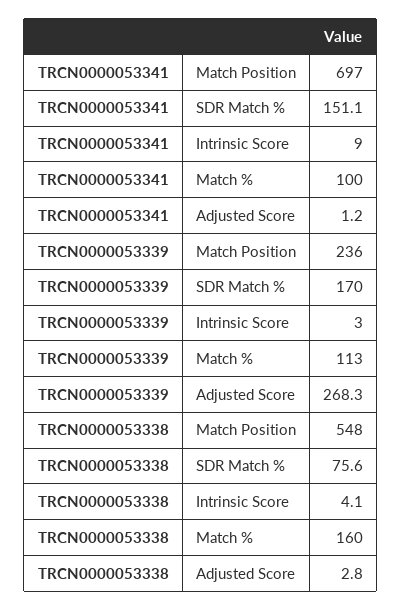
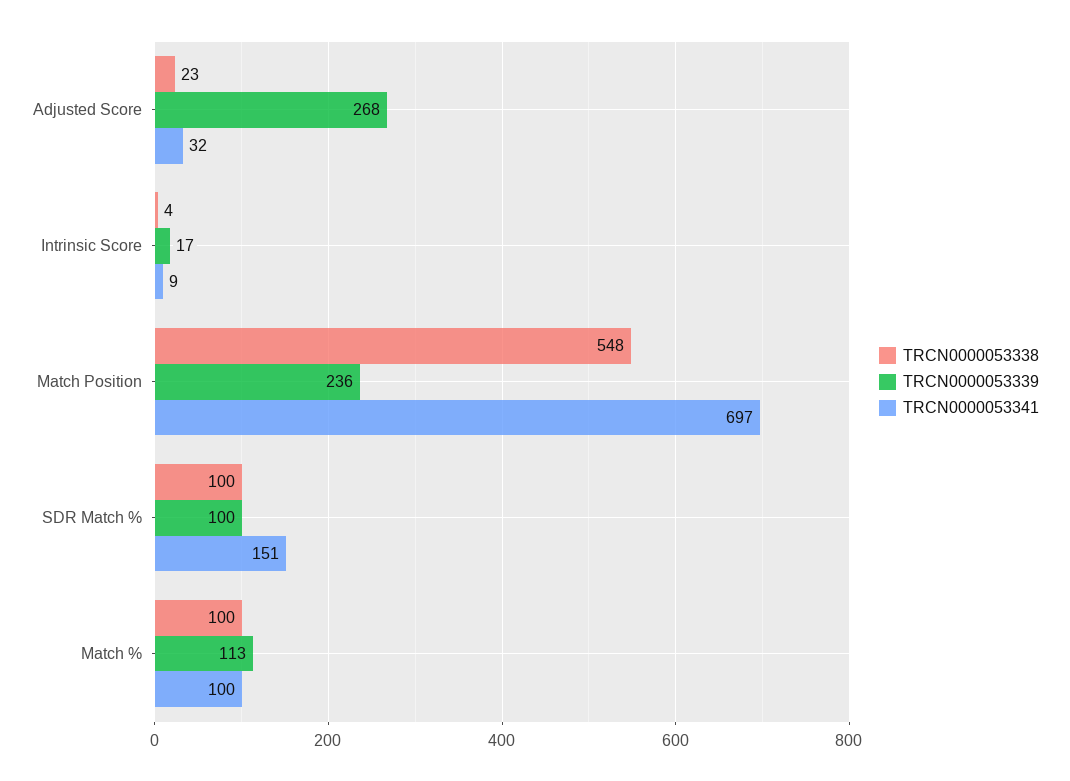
  {
    "TRCN0000053341": {
      "Match Position": 697,
      "SDR Match %": 151.1,
      "Intrinsic Score": 9,
      "Match %": 100,
-     "Adjusted Score": 1.2
+     "Adjusted Score": 32
    },
    "TRCN0000053339": {
      "Match Position": 236,
-     "SDR Match %": 170,
+     "SDR Match %": 100,
-     "Intrinsic Score": 3,
+     "Intrinsic Score": 17,
      "Match %": 113,
      "Adjusted Score": 268.3
    },
    "TRCN0000053338": {
      "Match Position": 548,
-     "SDR Match %": 75.6,
+     "SDR Match %": 100,
      "Intrinsic Score": 4.1,
-     "Match %": 160,
+     "Match %": 100,
-     "Adjusted Score": 2.8
+     "Adjusted Score": 23
    }
  }

